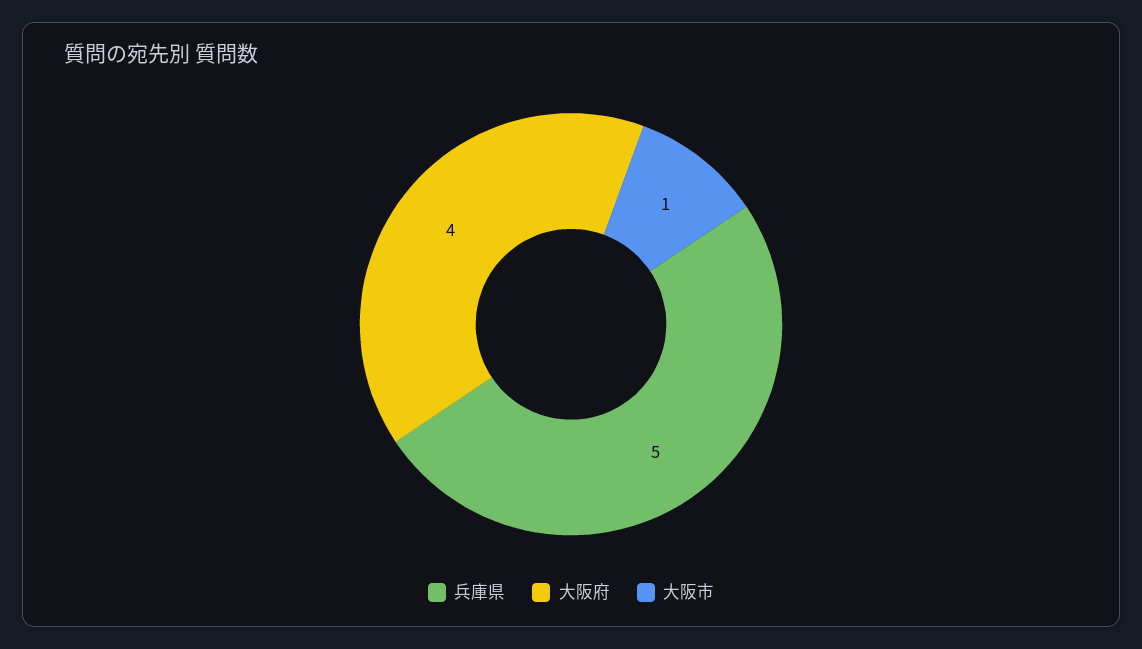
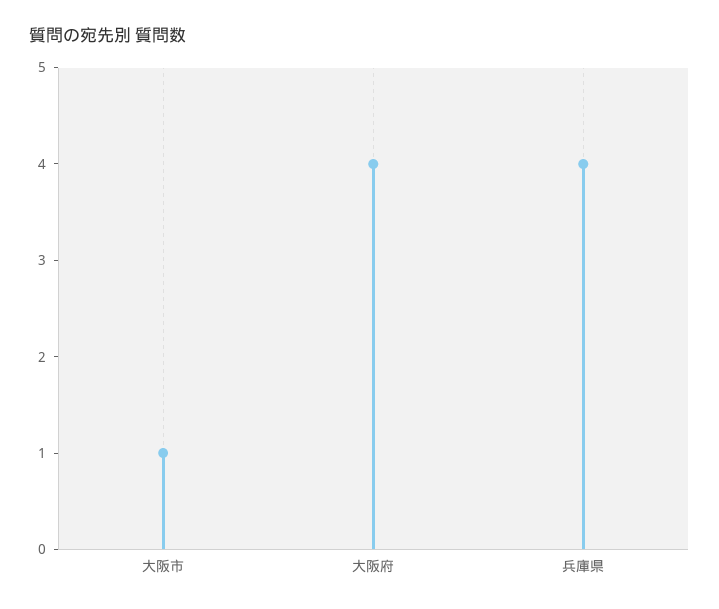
  {
-   "兵庫県": 5,
+   "兵庫県": 4,
    "大阪府": 4,
    "大阪市": 1
  }

